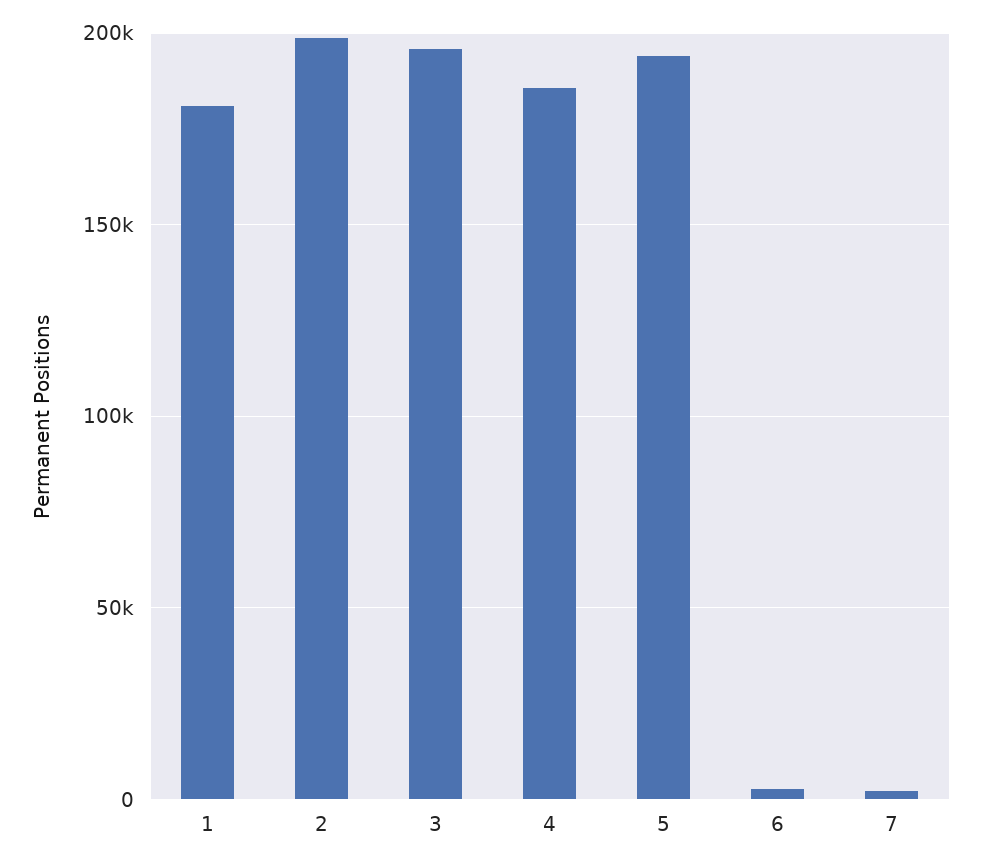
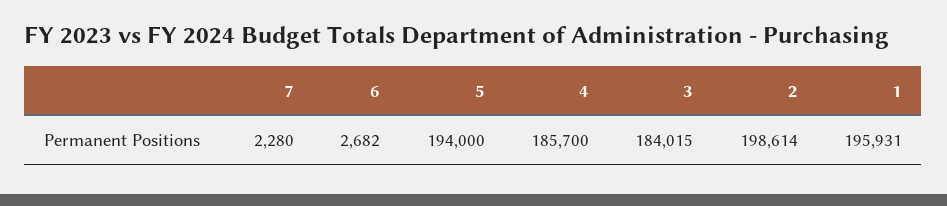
  {
-   "1": 180000,
+   "1": 195931,
    "2": 198614,
-   "3": 195000,
+   "3": 184015,
    "4": 185700,
    "5": 194000,
    "6": 2682,
    "7": 2280
  }

